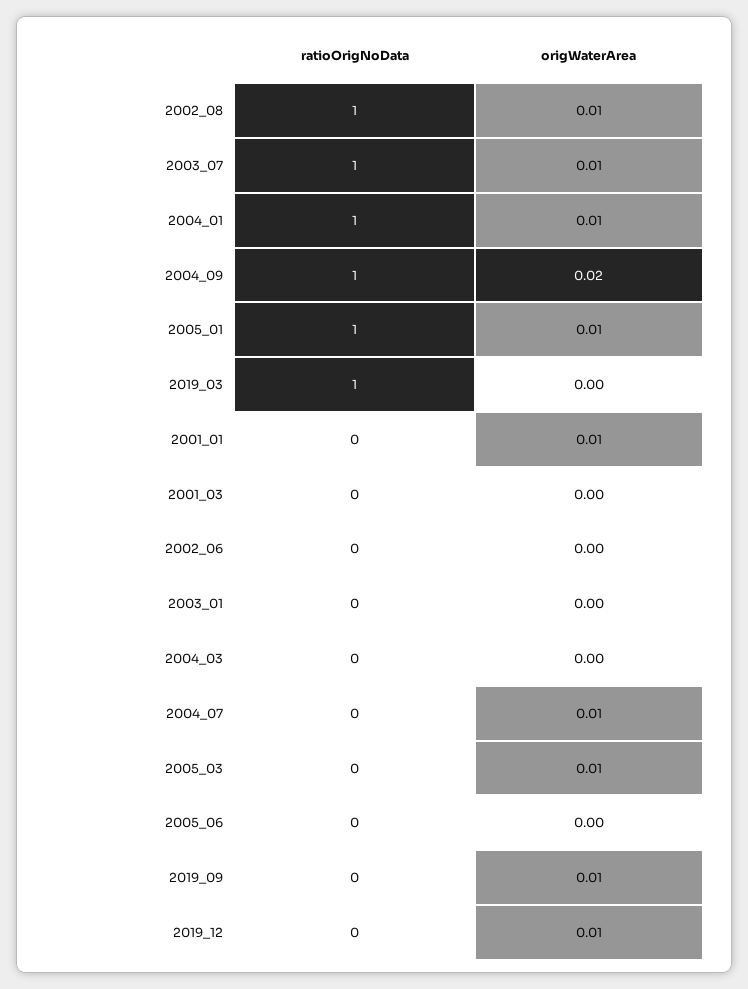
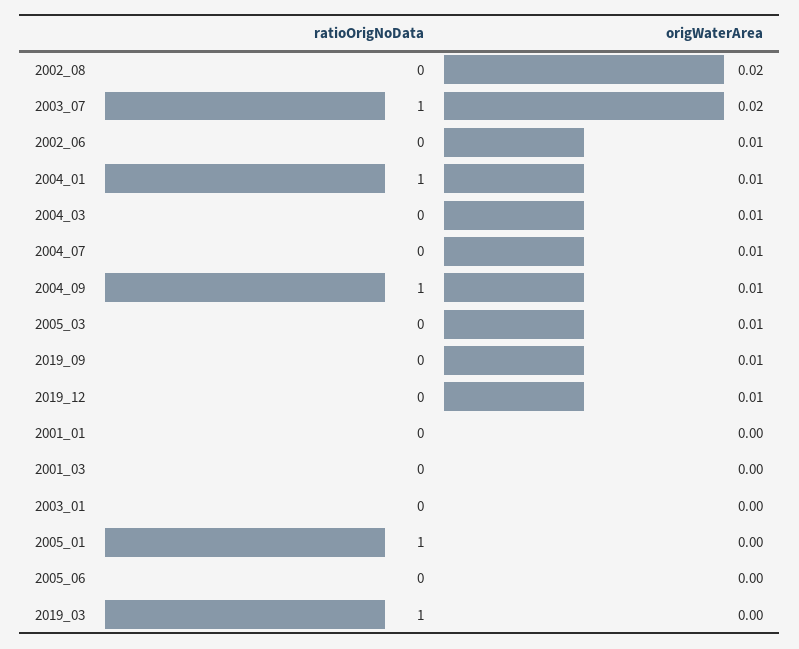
  {
    "ratioOrigNoData": {
-     "2002_08": 1,
+     "2002_08": 0,
      "2003_07": 1,
      "2004_01": 1,
      "2004_09": 1,
      "2005_01": 1,
      "2019_03": 1,
      "2001_01": 0,
      "2001_03": 0,
      "2002_06": 0,
      "2003_01": 0,
      "2004_03": 0,
      "2004_07": 0,
      "2005_03": 0,
      "2005_06": 0,
      "2019_09": 0,
      "2019_12": 0
    },
    "origWaterArea": {
-     "2002_08": 0.01,
+     "2002_08": 0.02,
-     "2003_07": 0.01,
+     "2003_07": 0.02,
      "2004_01": 0.01,
-     "2004_09": 0.02,
+     "2004_09": 0.01,
-     "2005_01": 0.01,
+     "2005_01": 0,
      "2019_03": 0,
-     "2001_01": 0.01,
+     "2001_01": 0,
      "2001_03": 0,
-     "2002_06": 0,
+     "2002_06": 0.01,
      "2003_01": 0,
-     "2004_03": 0,
+     "2004_03": 0.01,
      "2004_07": 0.01,
      "2005_03": 0.01,
      "2005_06": 0,
      "2019_09": 0.01,
      "2019_12": 0.01
    }
  }

